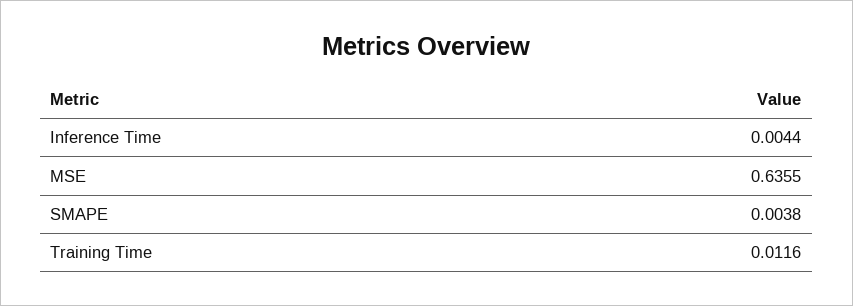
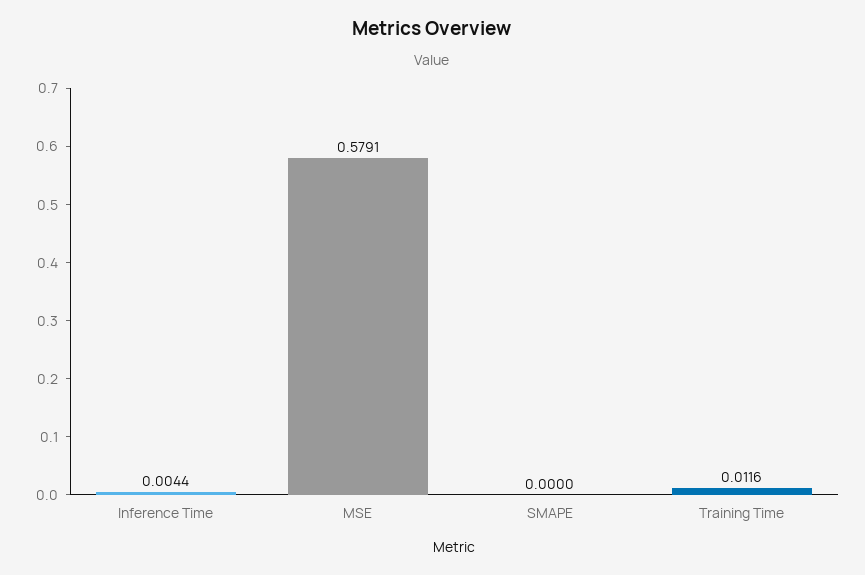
  {
    "Inference Time": 0.0044,
-   "MSE": 0.6355,
+   "MSE": 0.5791,
-   "SMAPE": 0.0038,
+   "SMAPE": 0,
    "Training Time": 0.0116
  }

